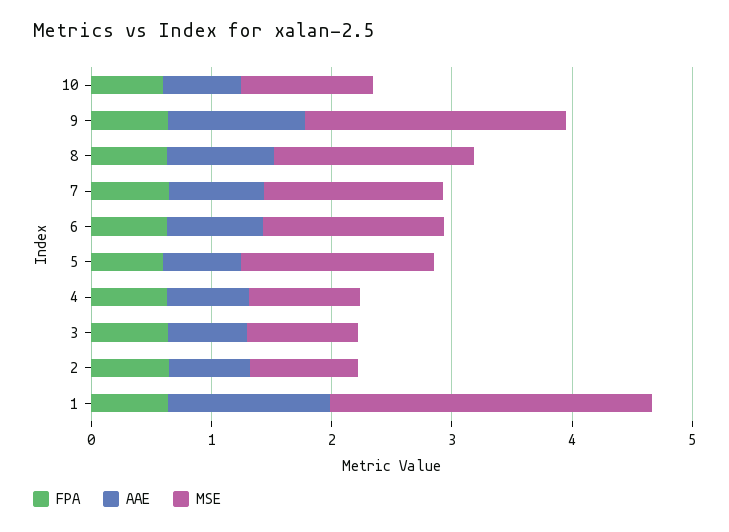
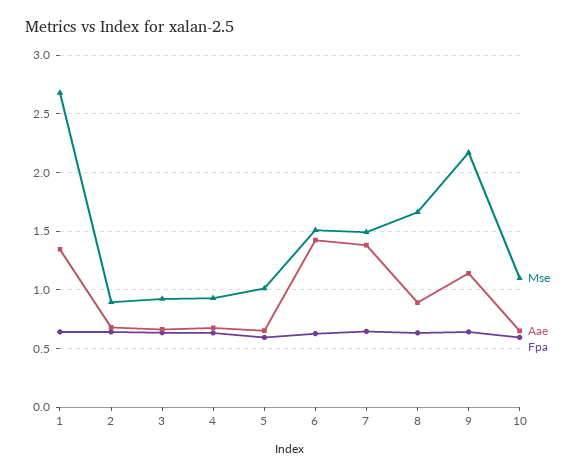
  {
    "FPA": {
      "10": 0.6,
      "9": 0.6,
      "8": 0.6,
      "7": 0.6,
      "6": 0.6,
      "5": 0.6,
      "4": 0.6,
      "3": 0.6,
      "2": 0.6,
      "1": 0.6
    },
    "AAE": {
      "10": 0.6,
      "9": 1.1,
      "8": 0.9,
-     "7": 0.8,
+     "7": 1.4,
-     "6": 0.8,
+     "6": 1.4,
      "5": 0.7,
      "4": 0.7,
      "3": 0.7,
      "2": 0.7,
      "1": 1.3
    },
    "MSE": {
      "10": 1.1,
      "9": 2.2,
      "8": 1.7,
      "7": 1.5,
      "6": 1.5,
-     "5": 1.6,
+     "5": 1,
      "4": 0.9,
      "3": 0.9,
      "2": 0.9,
      "1": 2.7
    }
  }

